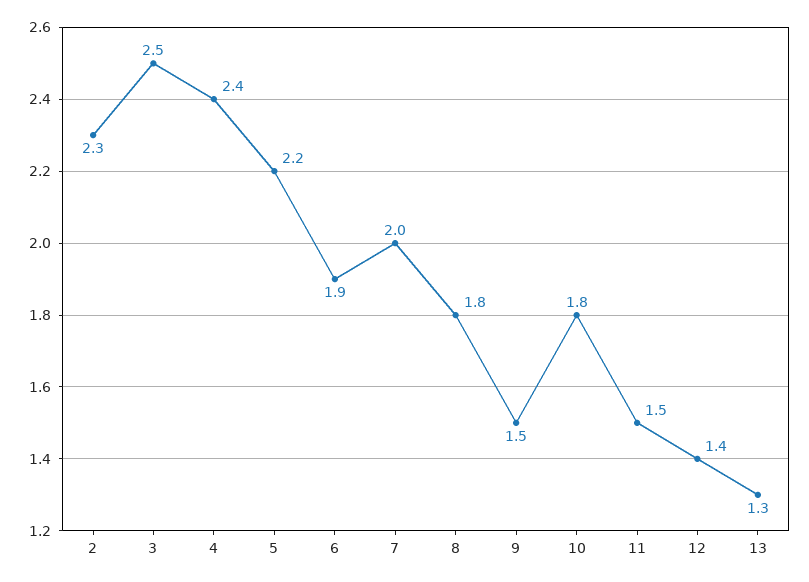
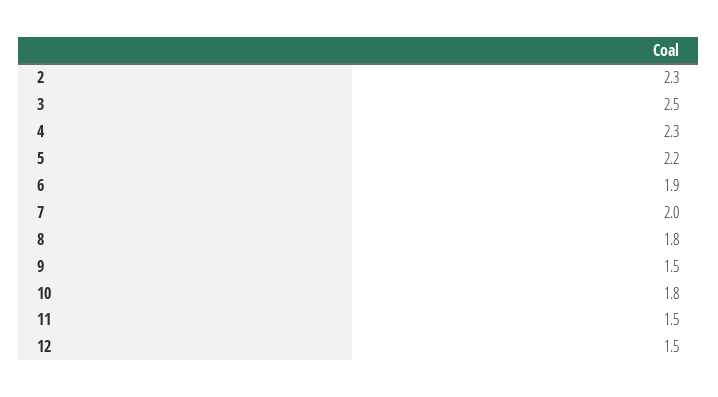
  {
    "2": 2.3,
    "3": 2.5,
-   "4": 2.4,
+   "4": 2.3,
    "5": 2.2,
    "6": 1.9,
    "7": 2,
    "8": 1.8,
    "9": 1.5,
    "10": 1.8,
    "11": 1.5,
-   "12": 1.4,
+   "12": 1.5
-   "13": 1.3
  }

